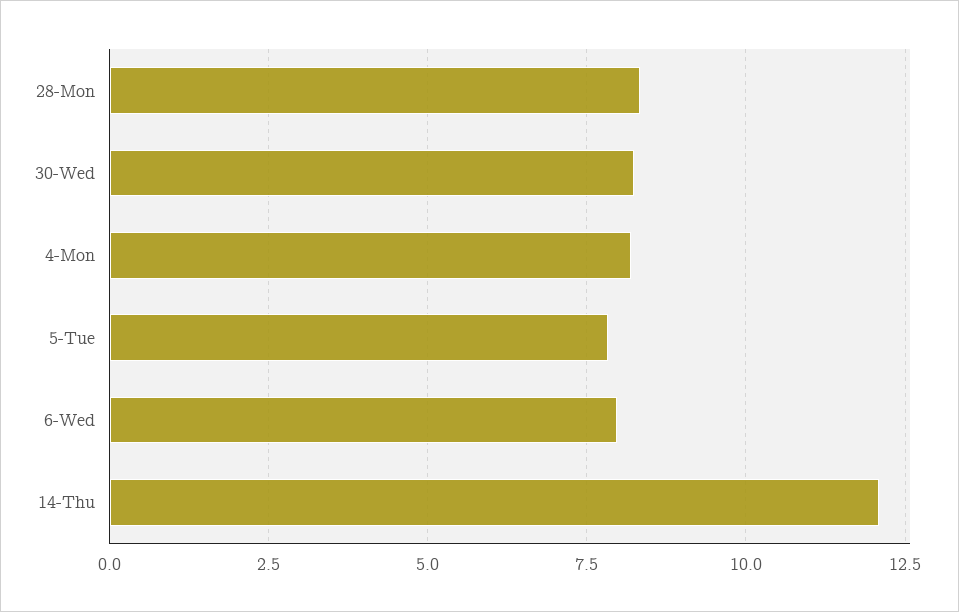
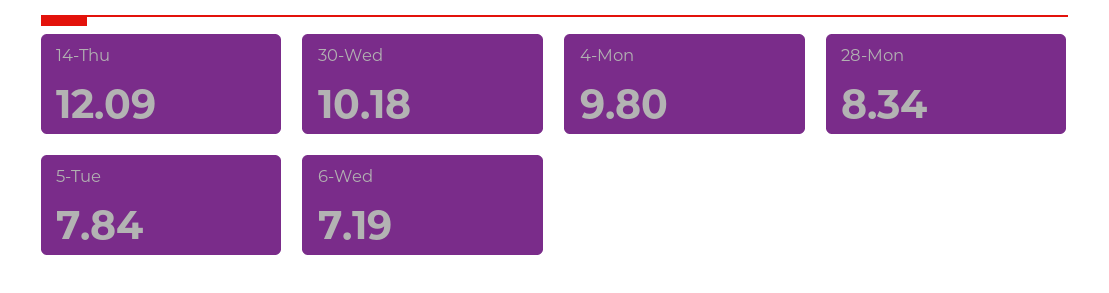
  {
    "28-Mon": 8.34,
-   "30-Wed": 8.25,
+   "30-Wed": 10.18,
-   "4-Mon": 8.25,
+   "4-Mon": 9.8,
    "5-Tue": 7.84,
-   "6-Wed": 8,
+   "6-Wed": 7.19,
    "14-Thu": 12.09
  }

